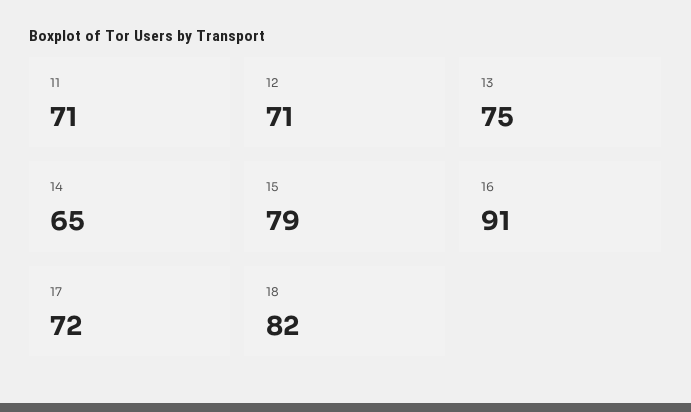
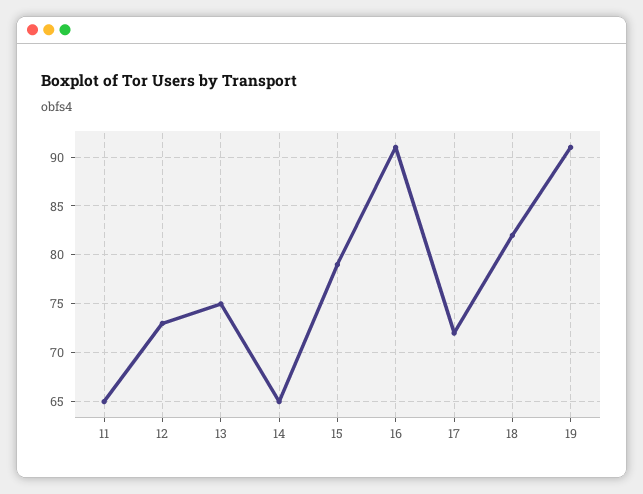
  {
-   "11": 71,
+   "11": 65,
-   "12": 71,
+   "12": 73,
    "13": 75,
    "14": 65,
    "15": 79,
    "16": 91,
    "17": 72,
-   "18": 82
+   "18": 82,
+   "19": 91
  }

